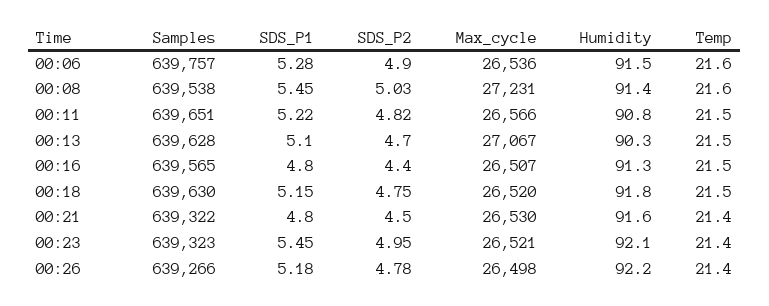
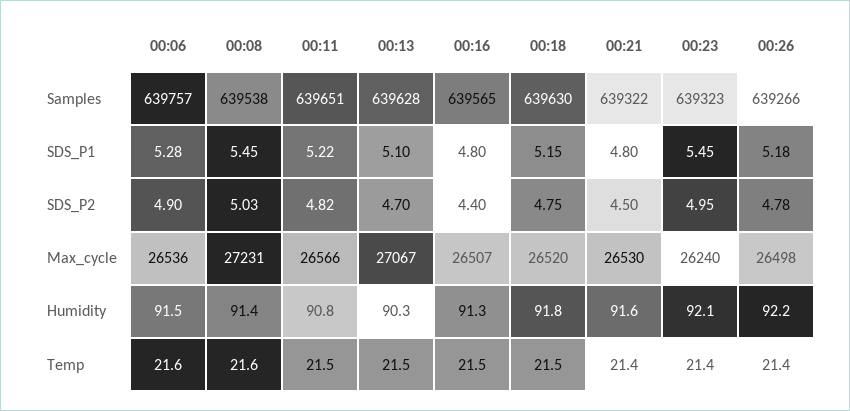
  {
    "Samples": {
      "00:06": 639757,
      "00:08": 639538,
      "00:11": 639651,
      "00:13": 639628,
      "00:16": 639565,
      "00:18": 639630,
      "00:21": 639322,
      "00:23": 639323,
      "00:26": 639266
    },
    "SDS_P1": {
      "00:06": 5.28,
      "00:08": 5.45,
      "00:11": 5.22,
      "00:13": 5.1,
      "00:16": 4.8,
      "00:18": 5.15,
      "00:21": 4.8,
      "00:23": 5.45,
      "00:26": 5.18
    },
    "SDS_P2": {
      "00:06": 4.9,
      "00:08": 5.03,
      "00:11": 4.82,
      "00:13": 4.7,
      "00:16": 4.4,
      "00:18": 4.75,
      "00:21": 4.5,
      "00:23": 4.95,
      "00:26": 4.78
    },
    "Max_cycle": {
      "00:06": 26536,
      "00:08": 27231,
      "00:11": 26566,
      "00:13": 27067,
      "00:16": 26507,
      "00:18": 26520,
      "00:21": 26530,
-     "00:23": 26521,
+     "00:23": 26240,
      "00:26": 26498
    },
    "Humidity": {
      "00:06": 91.5,
      "00:08": 91.4,
      "00:11": 90.8,
      "00:13": 90.3,
      "00:16": 91.3,
      "00:18": 91.8,
      "00:21": 91.6,
      "00:23": 92.1,
      "00:26": 92.2
    },
    "Temp": {
      "00:06": 21.6,
      "00:08": 21.6,
      "00:11": 21.5,
      "00:13": 21.5,
      "00:16": 21.5,
      "00:18": 21.5,
      "00:21": 21.4,
      "00:23": 21.4,
      "00:26": 21.4
    }
  }

